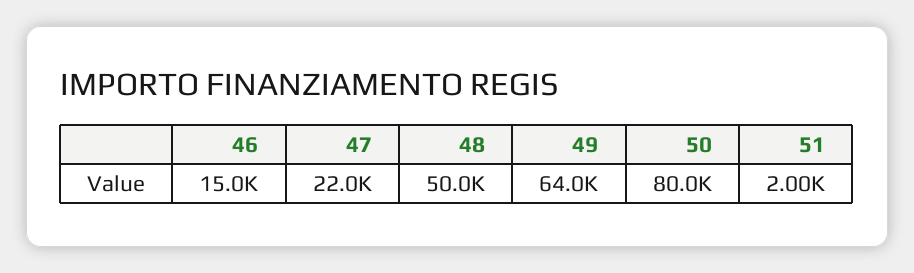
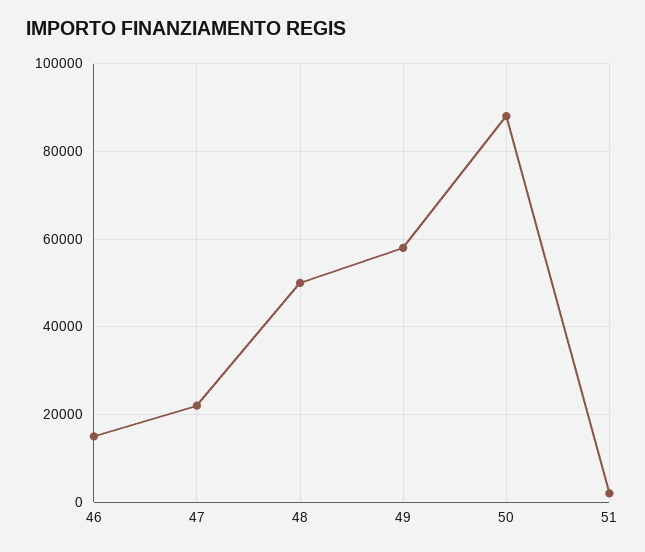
  {
    "46": 15000,
    "47": 22000,
    "48": 50000,
-   "49": 64000,
+   "49": 58000,
-   "50": 80000,
+   "50": 88000,
    "51": 2000
  }

